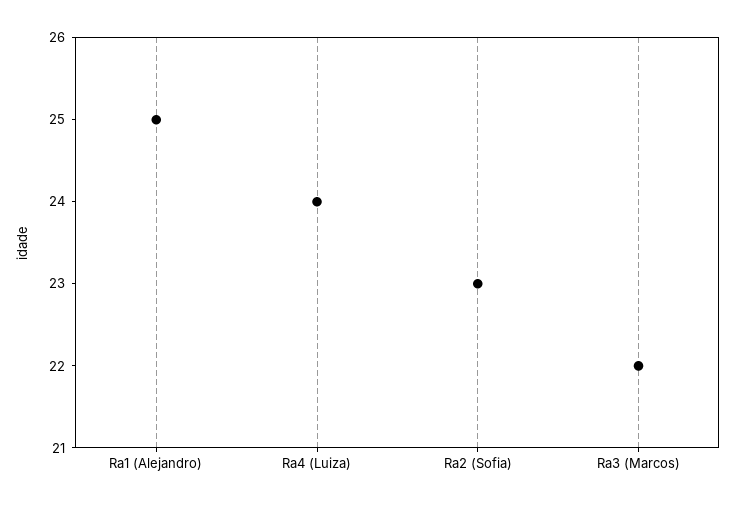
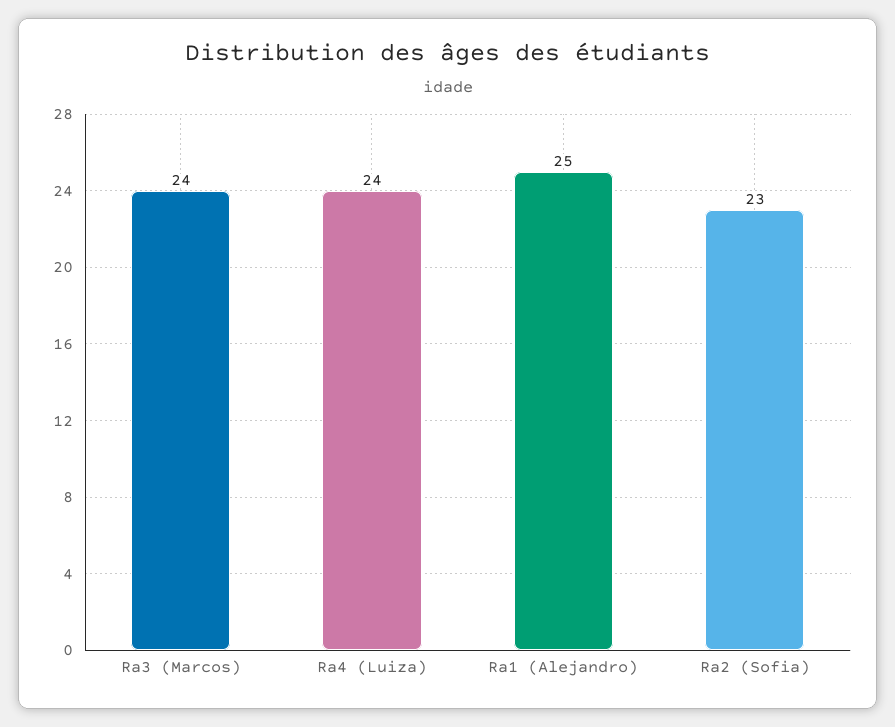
  {
    "Ra1 (Alejandro)": 25,
    "Ra4 (Luiza)": 24,
    "Ra2 (Sofia)": 23,
-   "Ra3 (Marcos)": 22
+   "Ra3 (Marcos)": 24
  }

